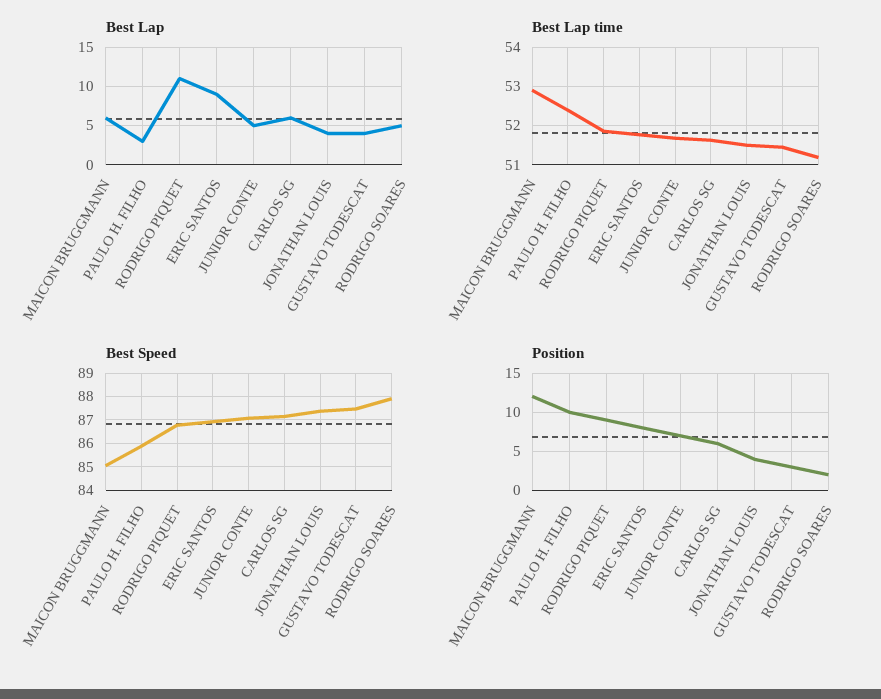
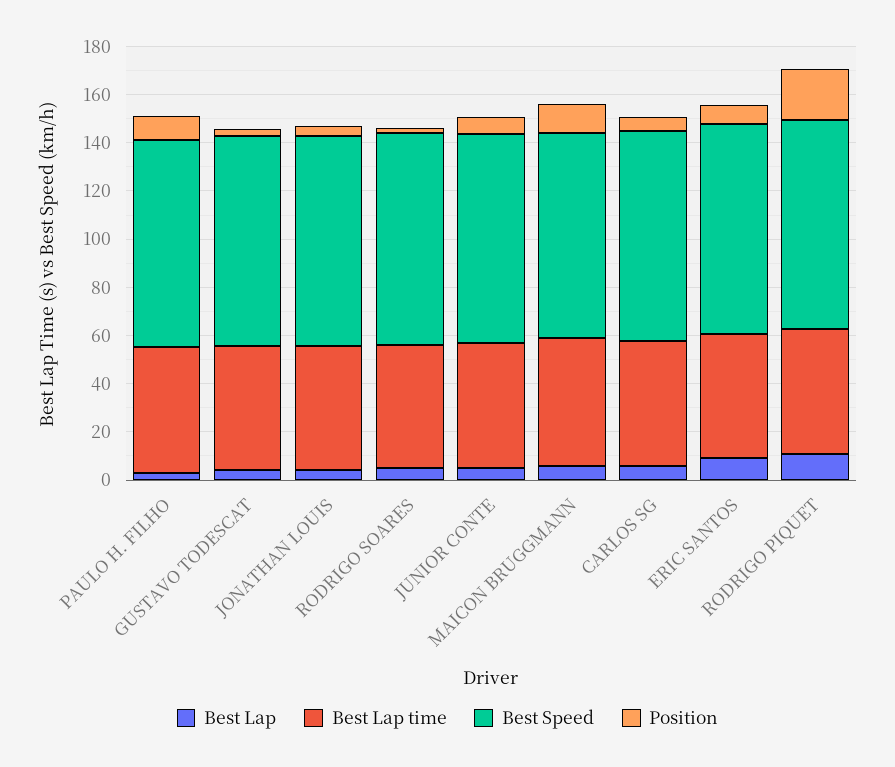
  {
    "Best Lap": {
      "MAICON BRUGGMANN": 6,
      "PAULO H. FILHO": 3,
      "RODRIGO PIQUET": 11,
      "ERIC SANTOS": 9,
      "JUNIOR CONTE": 5,
      "CARLOS SG": 6,
      "JONATHAN LOUIS": 4,
      "GUSTAVO TODESCAT": 4,
      "RODRIGO SOARES": 5
    },
    "Best Lap time": {
      "MAICON BRUGGMANN": 53,
      "PAULO H. FILHO": 52.4,
      "RODRIGO PIQUET": 51.8,
      "ERIC SANTOS": 51.8,
      "JUNIOR CONTE": 51.6,
      "CARLOS SG": 51.6,
      "JONATHAN LOUIS": 51.6,
      "GUSTAVO TODESCAT": 51.4,
      "RODRIGO SOARES": 51.2
    },
    "Best Speed": {
      "MAICON BRUGGMANN": 85,
      "PAULO H. FILHO": 86,
      "RODRIGO PIQUET": 87,
      "ERIC SANTOS": 87,
      "JUNIOR CONTE": 87,
      "CARLOS SG": 87,
      "JONATHAN LOUIS": 87.5,
      "GUSTAVO TODESCAT": 87.5,
      "RODRIGO SOARES": 88
    },
    "Position": {
      "MAICON BRUGGMANN": 12,
      "PAULO H. FILHO": 10,
-     "RODRIGO PIQUET": 9,
+     "RODRIGO PIQUET": 20,
      "ERIC SANTOS": 8,
      "JUNIOR CONTE": 7,
      "CARLOS SG": 6,
      "JONATHAN LOUIS": 4,
      "GUSTAVO TODESCAT": 3,
      "RODRIGO SOARES": 2
    }
  }

